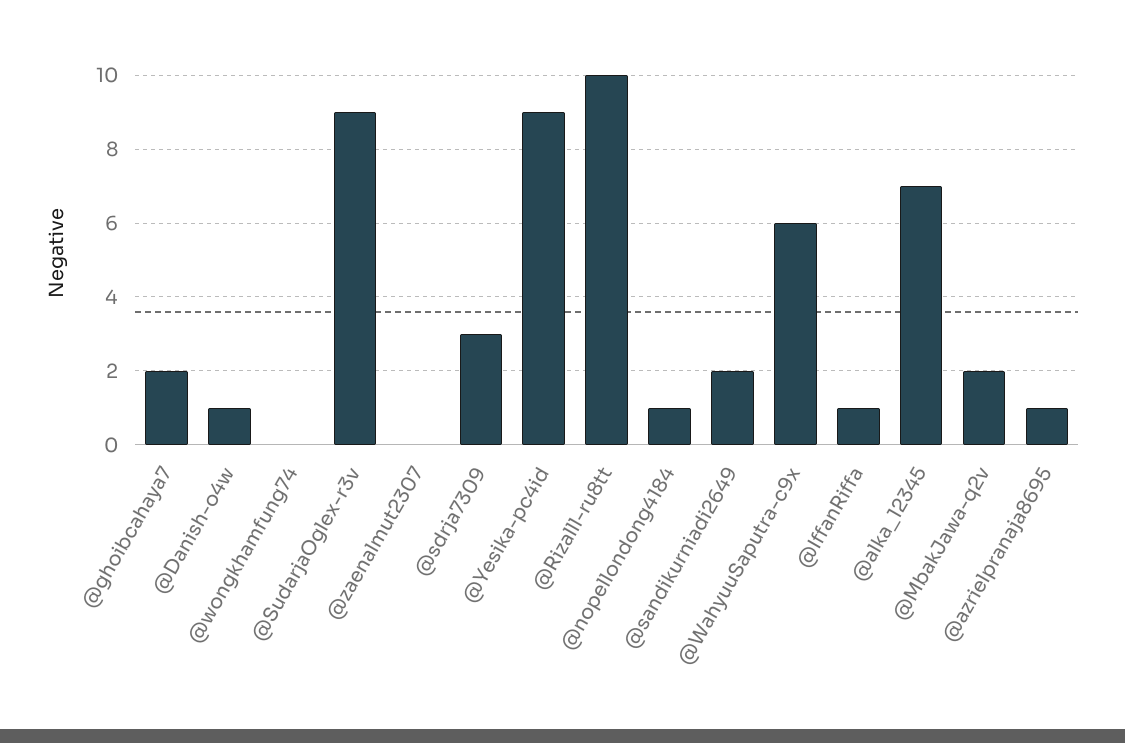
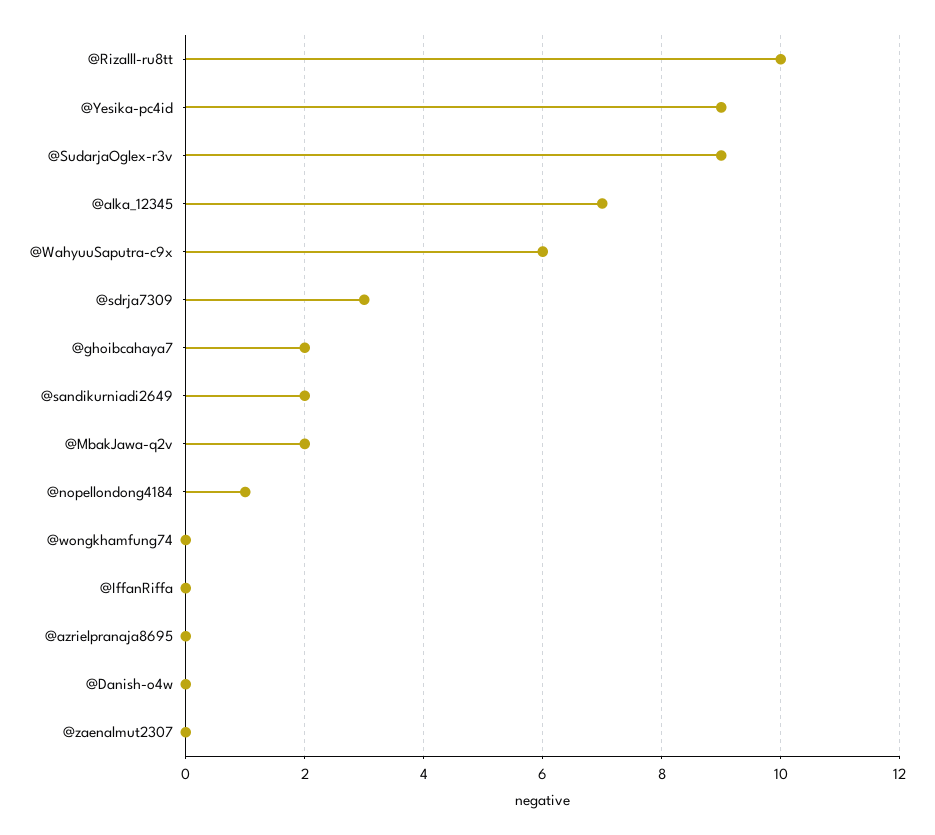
  {
    "@ghoibcahaya7": 2,
-   "@Danish-o4w": 1,
+   "@Danish-o4w": 0,
    "@wongkhamfung74": 0,
    "@SudarjaOglex-r3v": 9,
    "@zaenalmut2307": 0,
    "@sdrja7309": 3,
    "@Yesika-pc4id": 9,
    "@Rizalll-ru8tt": 10,
    "@nopellondong4184": 1,
    "@sandikurniadi2649": 2,
    "@WahyuuSaputra-c9x": 6,
-   "@IffanRiffa": 1,
+   "@IffanRiffa": 0,
    "@alka_12345": 7,
    "@MbakJawa-q2v": 2,
-   "@azrielpranaja8695": 1
+   "@azrielpranaja8695": 0
  }

